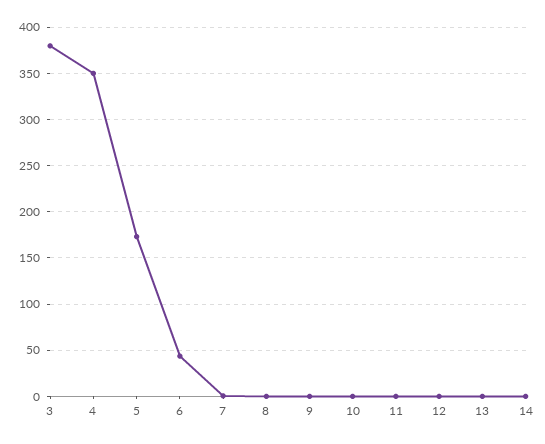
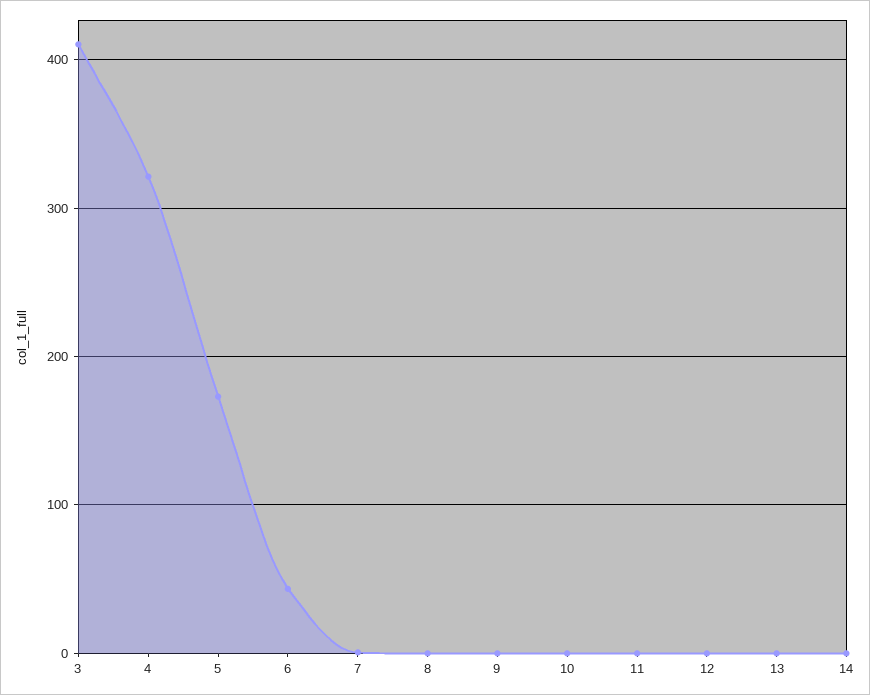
  {
-   "3": 380,
+   "3": 410,
-   "4": 350,
+   "4": 320,
    "5": 170,
    "6": 40,
    "7": 0,
    "8": 0,
    "9": 0,
    "10": 0,
    "11": 0,
    "12": 0,
    "13": 0,
    "14": 0
  }

